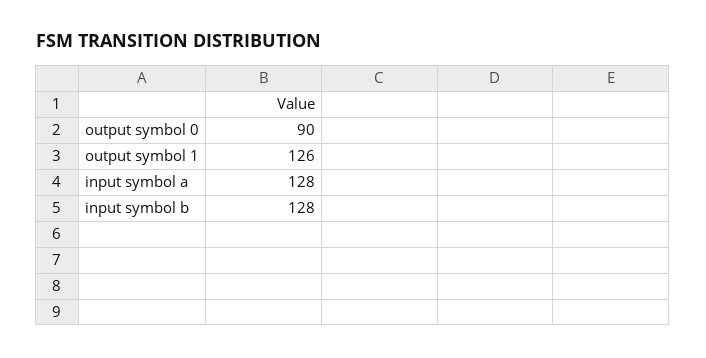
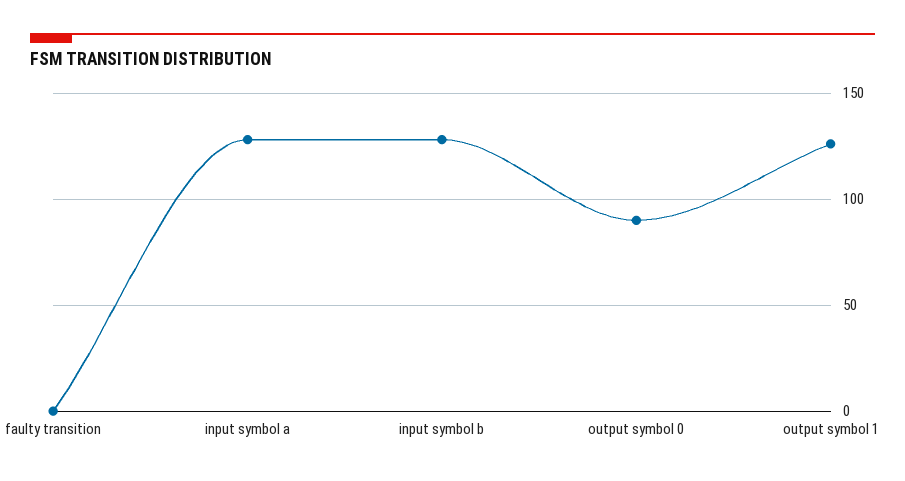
  {
    "output symbol 0": 90,
    "output symbol 1": 126,
    "input symbol a": 128,
-   "input symbol b": 128
+   "input symbol b": 128,
+   "faulty transition": 0
  }

